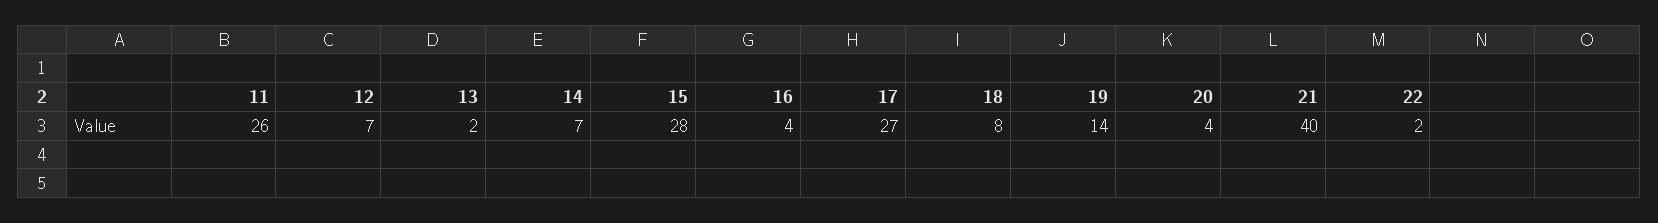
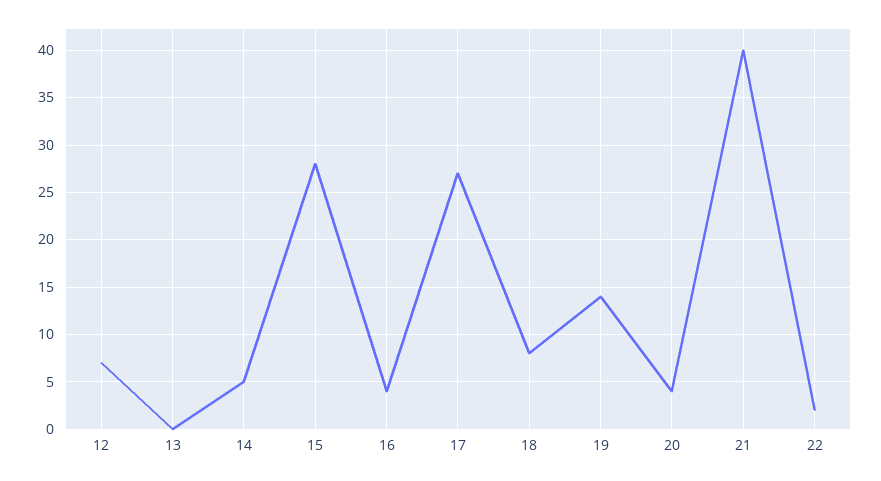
  {
-   "11": 26,
    "12": 7,
-   "13": 2,
+   "13": 0,
-   "14": 7,
+   "14": 5,
    "15": 28,
    "16": 4,
    "17": 27,
    "18": 8,
    "19": 14,
    "20": 4,
    "21": 40,
    "22": 2
  }

